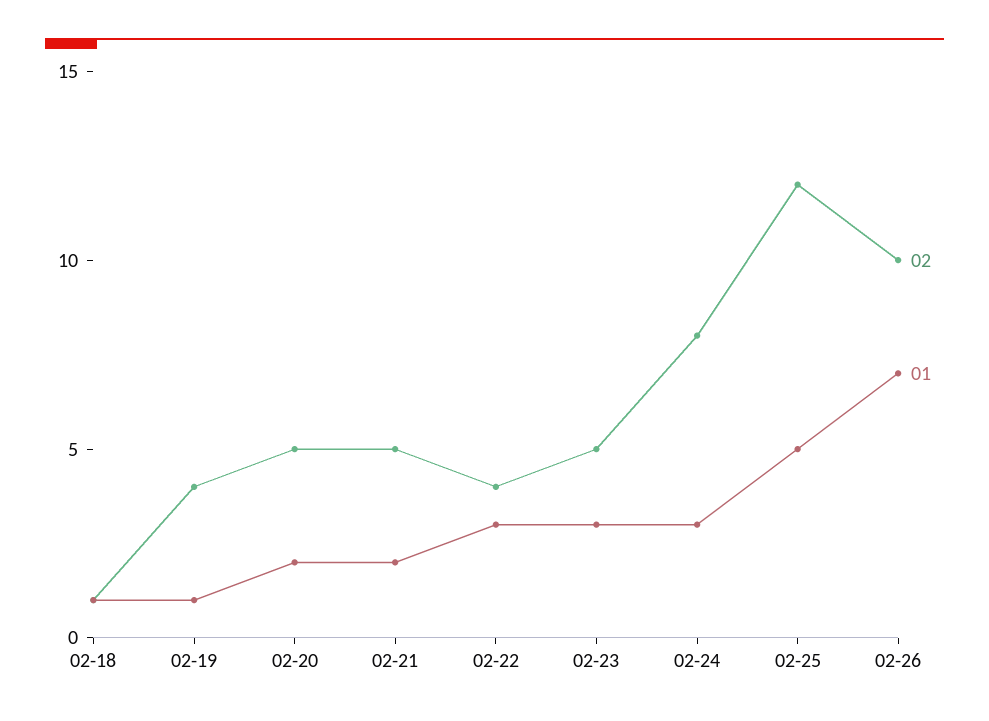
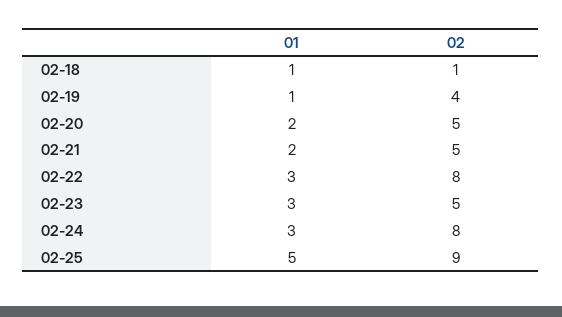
  {
    "02": {
      "02-18": 1,
      "02-19": 4,
      "02-20": 5,
      "02-21": 5,
-     "02-22": 4,
+     "02-22": 8,
      "02-23": 5,
      "02-24": 8,
-     "02-25": 12,
+     "02-25": 9
-     "02-26": 10
    },
    "01": {
      "02-18": 1,
      "02-19": 1,
      "02-20": 2,
      "02-21": 2,
      "02-22": 3,
      "02-23": 3,
      "02-24": 3,
-     "02-25": 5,
+     "02-25": 5
-     "02-26": 7
    }
  }

